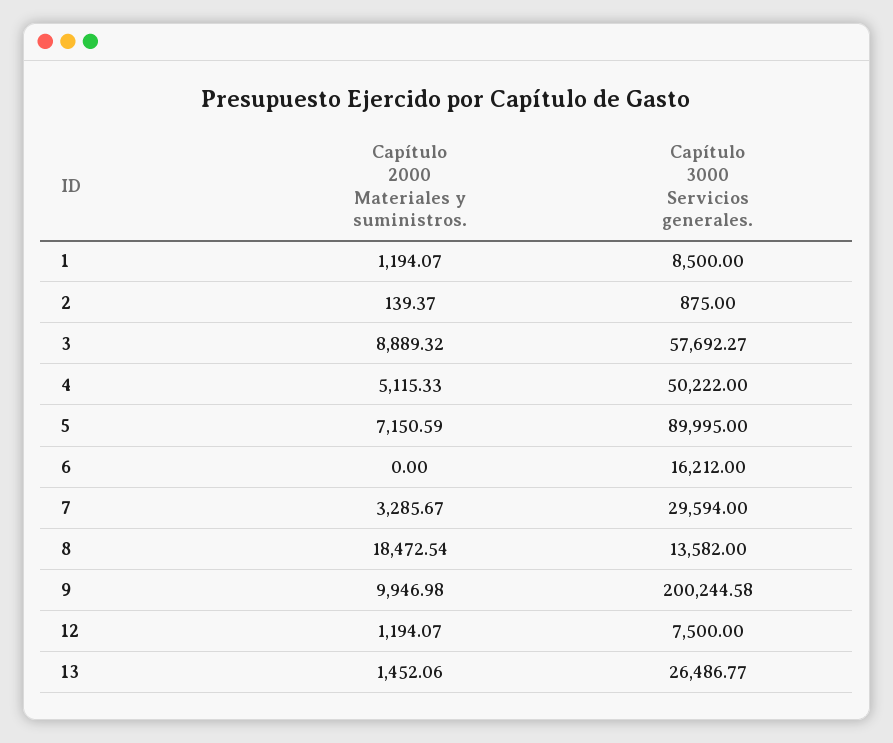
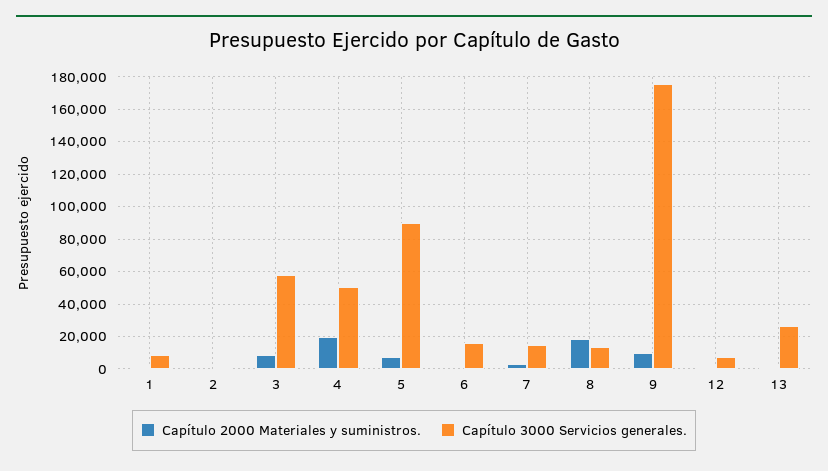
  {
    "Capítulo 2000 Materiales y suministros.": {
      "1": 1194.07,
      "2": 139.37,
      "3": 8889.32,
-     "4": 5115.33,
+     "4": 20000,
      "5": 7150.59,
      "6": 0,
      "7": 3285.67,
      "8": 18472.54,
      "9": 9946.98,
      "12": 1194.07,
      "13": 1452.06
    },
    "Capítulo 3000 Servicios generales.": {
      "1": 8500,
      "2": 875,
      "3": 57692.27,
      "4": 50222,
      "5": 89995,
      "6": 16212,
-     "7": 29594,
+     "7": 15000,
      "8": 13582,
-     "9": 200244.58,
+     "9": 175000,
      "12": 7500,
      "13": 26486.77
    }
  }

